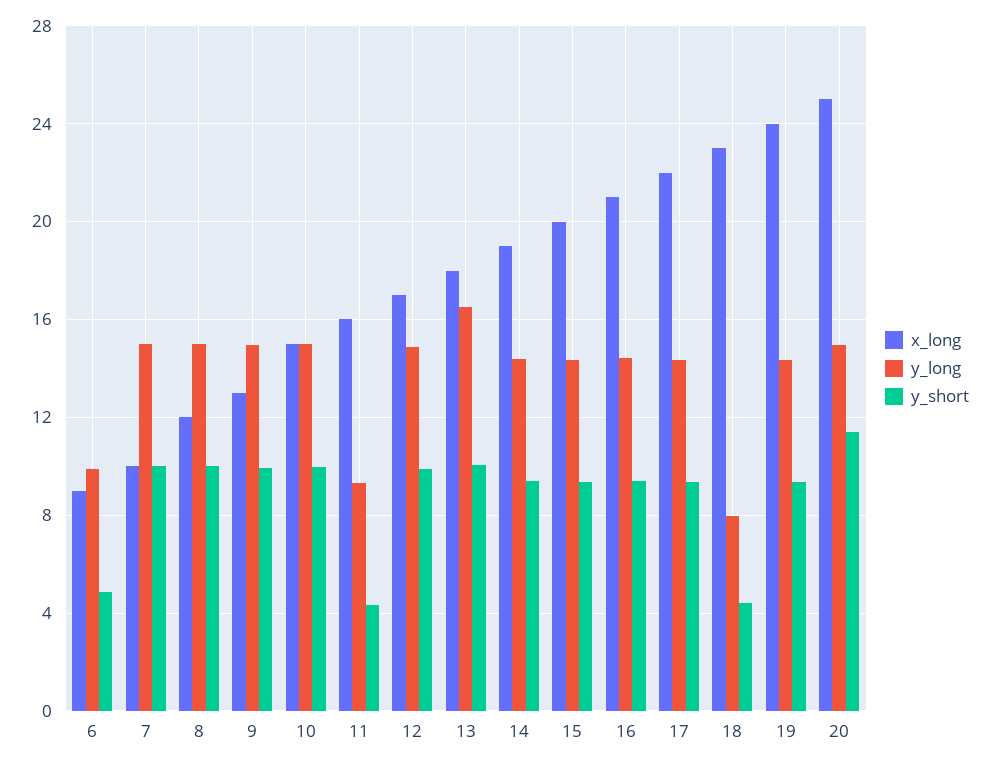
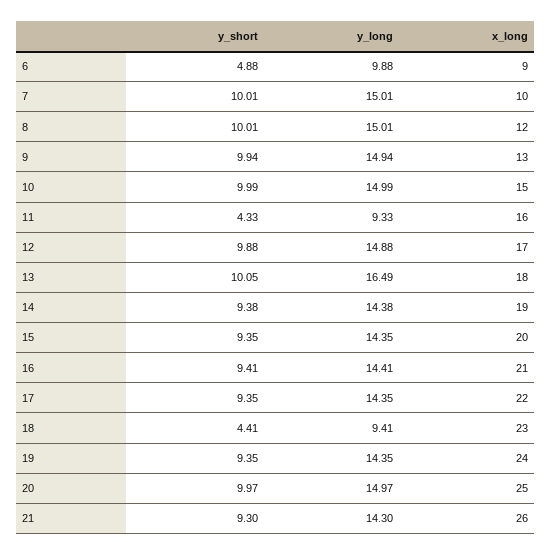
  {
    "x_long": {
      "6": 9,
      "7": 10,
      "8": 12,
      "9": 13,
      "10": 15,
      "11": 16,
      "12": 17,
      "13": 18,
      "14": 19,
      "15": 20,
      "16": 21,
      "17": 22,
      "18": 23,
      "19": 24,
-     "20": 25
+     "20": 25,
+     "21": 26
    },
    "y_long": {
      "6": 9.88,
      "7": 15.01,
      "8": 15.01,
      "9": 14.94,
      "10": 14.99,
      "11": 9.33,
      "12": 14.88,
      "13": 16.49,
      "14": 14.38,
      "15": 14.35,
      "16": 14.41,
      "17": 14.35,
-     "18": 8,
+     "18": 9.41,
      "19": 14.35,
-     "20": 14.97
+     "20": 14.97,
+     "21": 14.3
    },
    "y_short": {
      "6": 4.88,
      "7": 10.01,
      "8": 10.01,
      "9": 9.94,
      "10": 9.99,
      "11": 4.33,
      "12": 9.88,
      "13": 10.05,
      "14": 9.38,
      "15": 9.35,
      "16": 9.41,
      "17": 9.35,
      "18": 4.41,
      "19": 9.35,
-     "20": 11.5
+     "20": 9.97,
+     "21": 9.3
    }
  }

